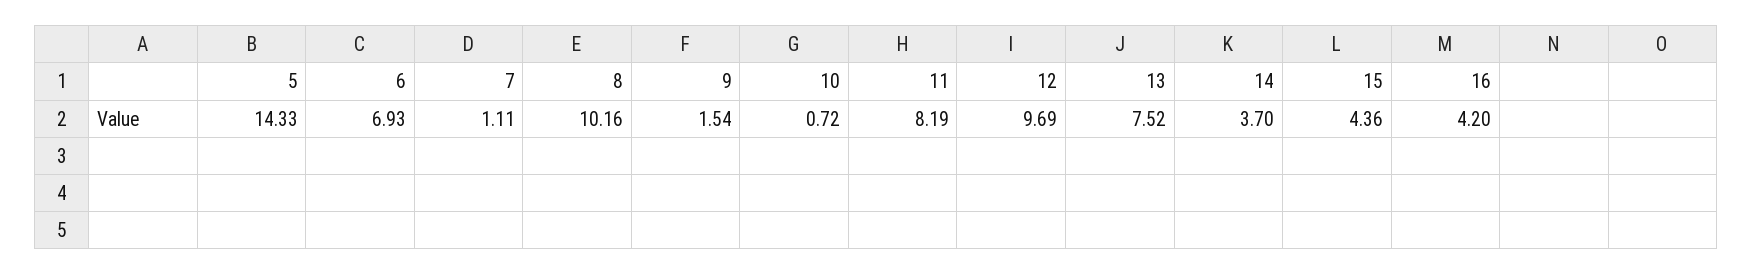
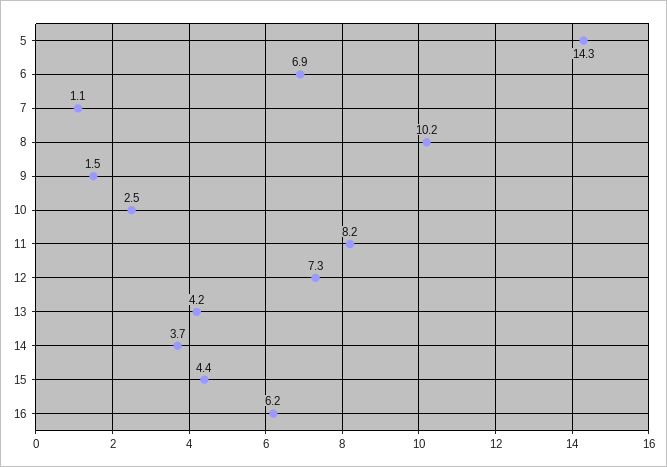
  {
    "5": 14.33,
    "6": 6.93,
    "7": 1.11,
    "8": 10.16,
    "9": 1.54,
-   "10": 0.72,
+   "10": 2.5,
    "11": 8.19,
-   "12": 9.69,
+   "12": 7.3,
-   "13": 7.52,
+   "13": 4.2,
    "14": 3.7,
    "15": 4.36,
-   "16": 4.2
+   "16": 6.2
  }

